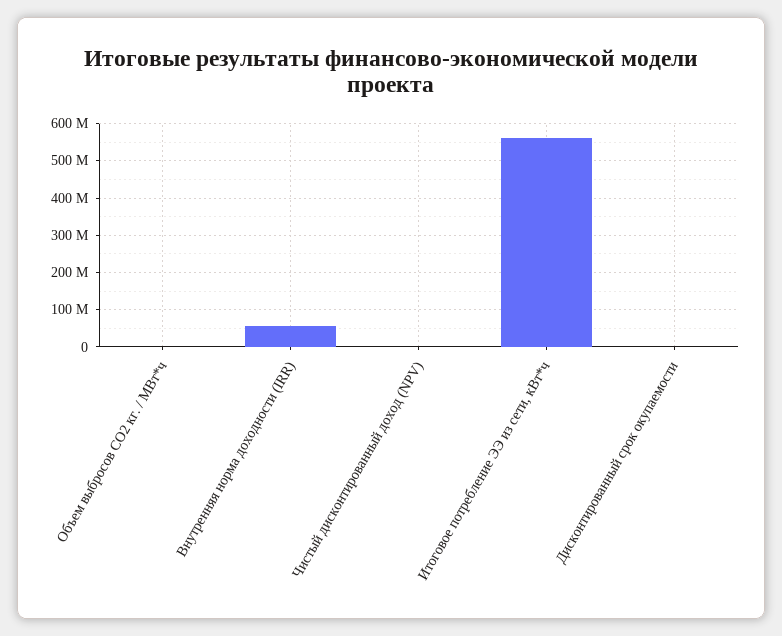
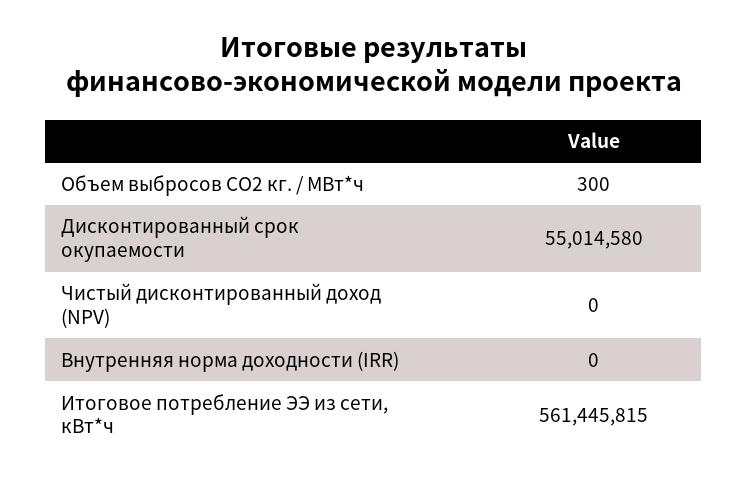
  {
    "Объем выбросов CO2 кг. / МВт*ч": 300,
-   "Внутренняя норма доходности (IRR)": 60000000,
+   "Внутренняя норма доходности (IRR)": 0,
    "Чистый дисконтированный доход (NPV)": 0,
    "Итоговое потребление ЭЭ из сети, кВт*ч": 561445815,
-   "Дисконтированный срок окупаемости": 0
+   "Дисконтированный срок окупаемости": 55014580
  }

